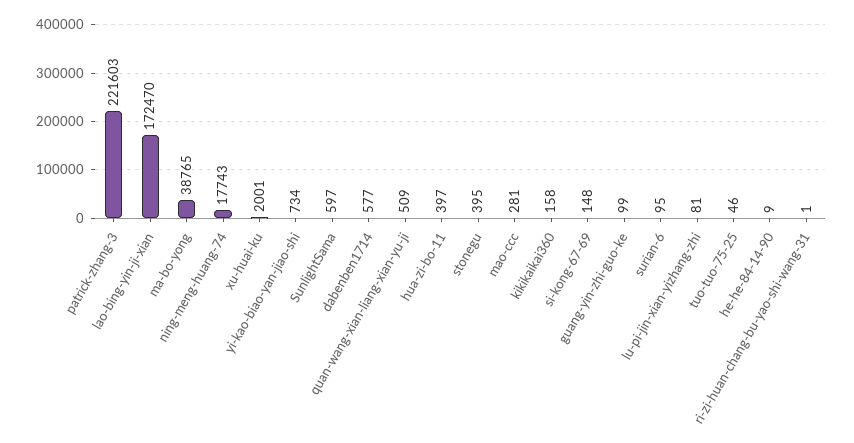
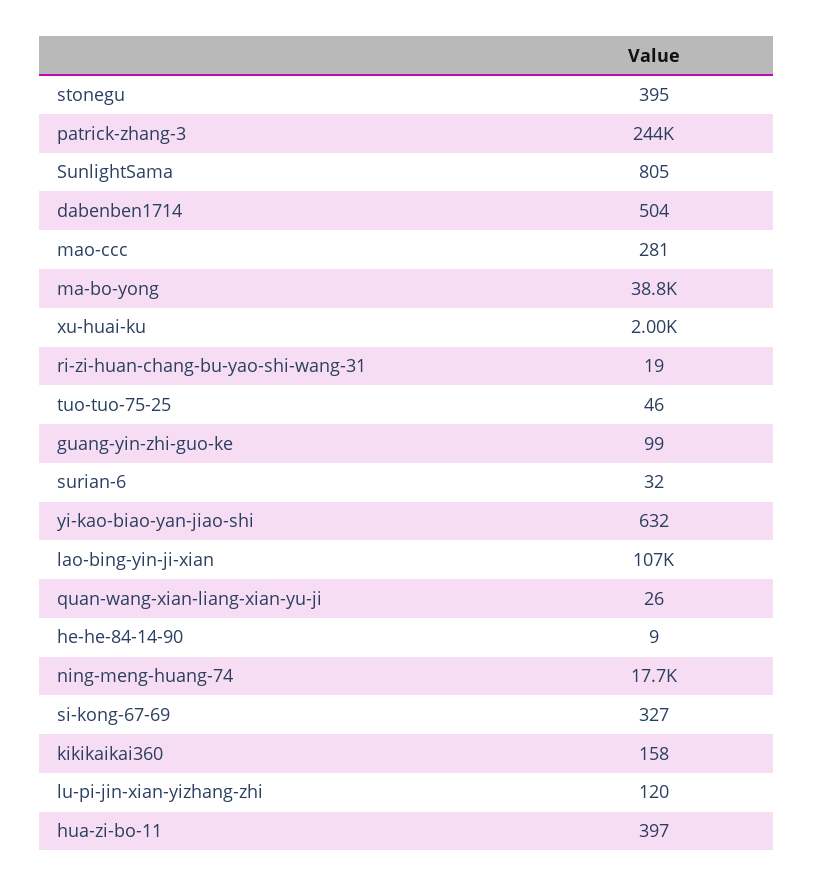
  {
-   "patrick-zhang-3": 221603,
+   "patrick-zhang-3": 244000,
-   "lao-bing-yin-ji-xian": 172470,
+   "lao-bing-yin-ji-xian": 107000,
    "ma-bo-yong": 38765,
    "ning-meng-huang-74": 17743,
    "xu-huai-ku": 2001,
-   "yi-kao-biao-yan-jiao-shi": 734,
+   "yi-kao-biao-yan-jiao-shi": 632,
-   "SunlightSama": 597,
+   "SunlightSama": 805,
-   "dabenben1714": 577,
+   "dabenben1714": 504,
-   "quan-wang-xian-liang-xian-yu-ji": 509,
+   "quan-wang-xian-liang-xian-yu-ji": 26,
    "hua-zi-bo-11": 397,
    "stonegu": 395,
    "mao-ccc": 281,
    "kikikaikai360": 158,
-   "si-kong-67-69": 148,
+   "si-kong-67-69": 327,
    "guang-yin-zhi-guo-ke": 99,
-   "surian-6": 95,
+   "surian-6": 32,
-   "lu-pi-jin-xian-yizhang-zhi": 81,
+   "lu-pi-jin-xian-yizhang-zhi": 120,
    "tuo-tuo-75-25": 46,
    "he-he-84-14-90": 9,
-   "ri-zi-huan-chang-bu-yao-shi-wang-31": 1
+   "ri-zi-huan-chang-bu-yao-shi-wang-31": 19
  }

